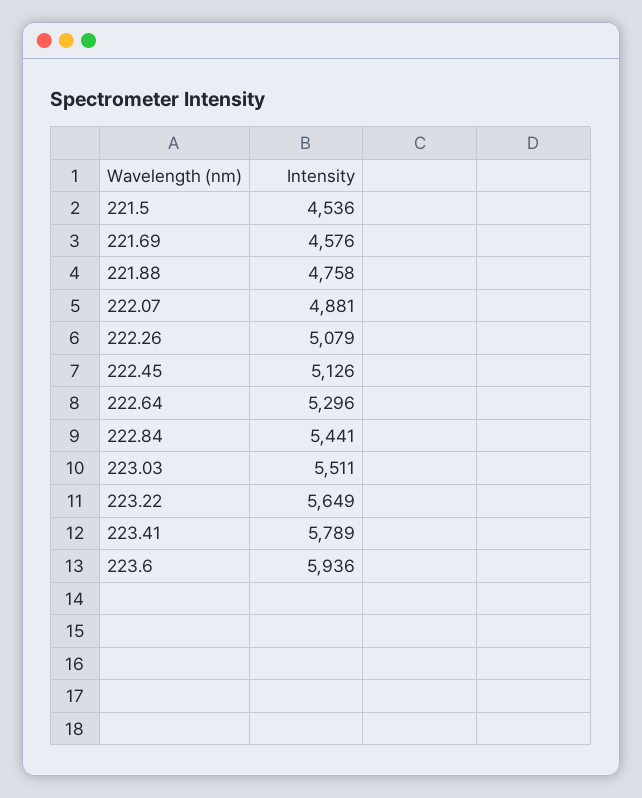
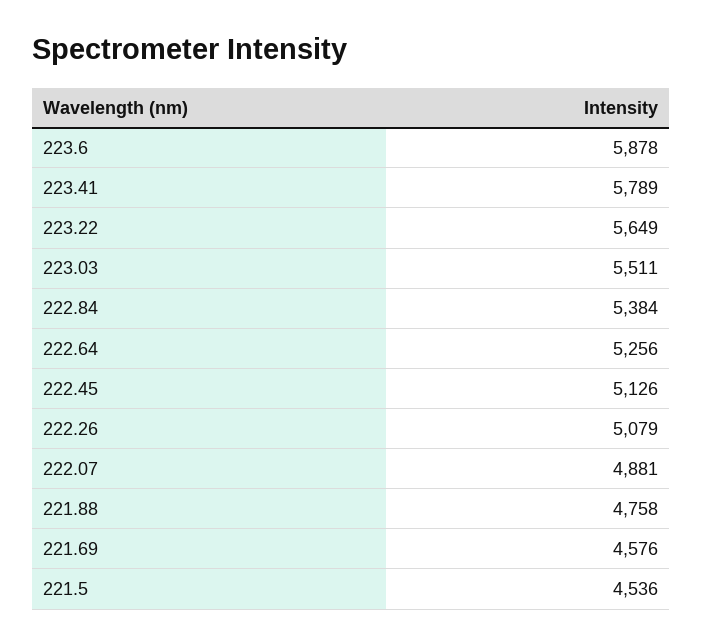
  {
    "221.5": 4536,
    "221.69": 4576,
    "221.88": 4758,
    "222.07": 4881,
    "222.26": 5079,
    "222.45": 5126,
-   "222.64": 5296,
+   "222.64": 5256,
-   "222.84": 5441,
+   "222.84": 5384,
    "223.03": 5511,
    "223.22": 5649,
    "223.41": 5789,
-   "223.6": 5936
+   "223.6": 5878
  }

